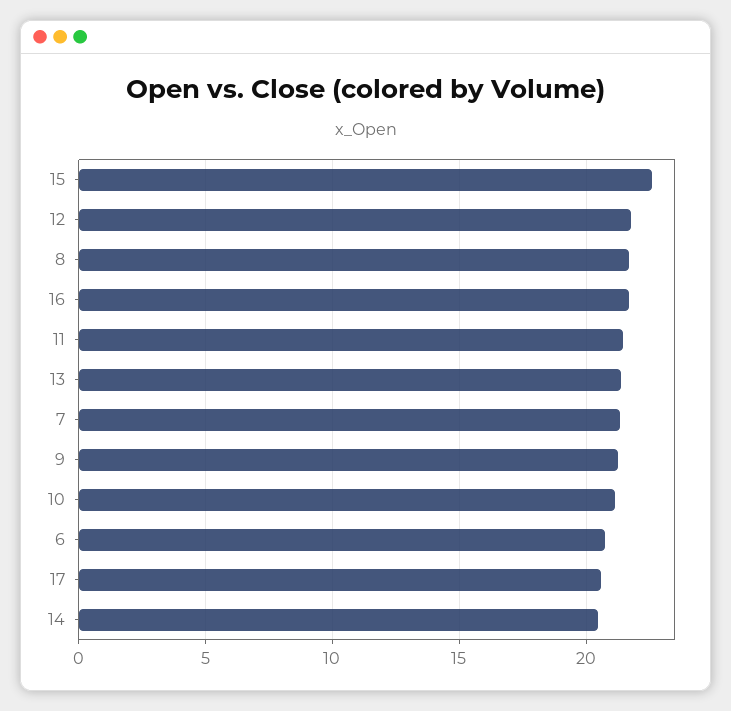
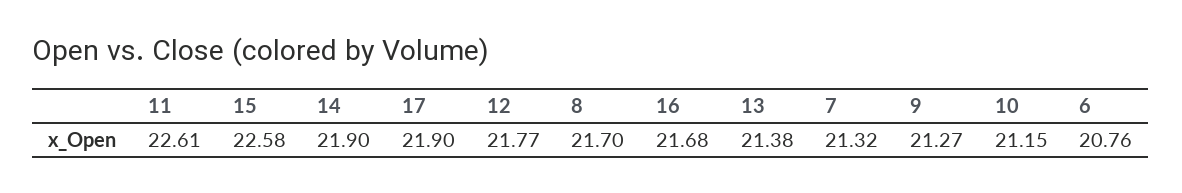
  {
    "15": 22.58,
    "12": 21.77,
    "8": 21.7,
    "16": 21.68,
-   "11": 21.5,
+   "11": 22.61,
    "13": 21.38,
    "7": 21.32,
    "9": 21.27,
    "10": 21.15,
    "6": 20.76,
-   "17": 20.5,
+   "17": 21.9,
-   "14": 20.5
+   "14": 21.9
  }

